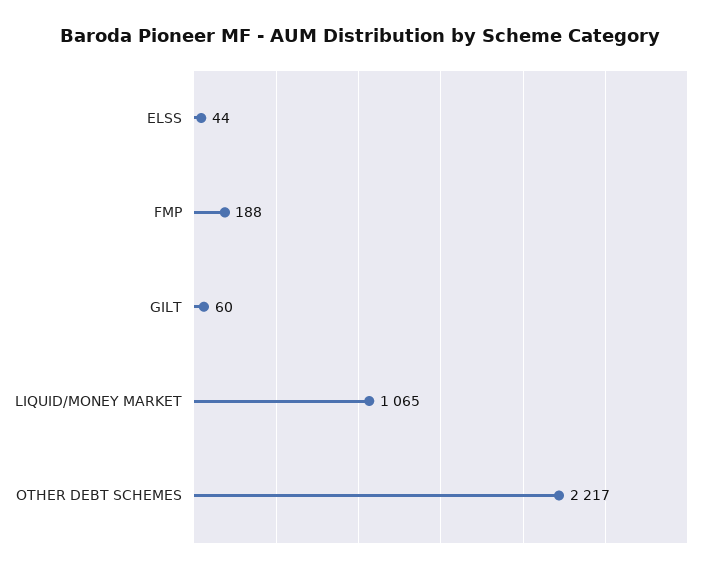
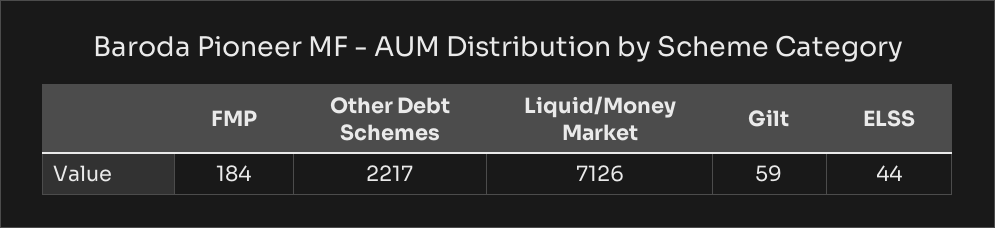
  {
    "ELSS": 44,
-   "FMP": 188,
+   "FMP": 184,
-   "GILT": 60,
+   "GILT": 59,
-   "LIQUID/MONEY MARKET": 1065,
+   "LIQUID/MONEY MARKET": 7126,
    "OTHER DEBT SCHEMES": 2217
  }

